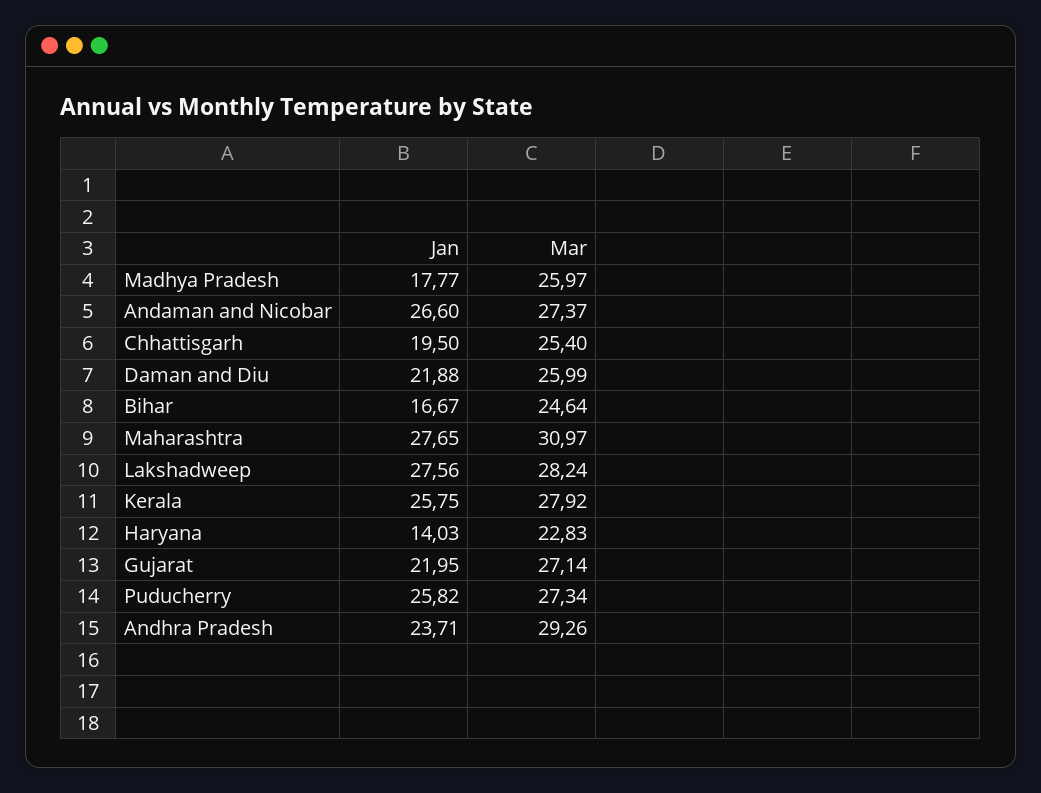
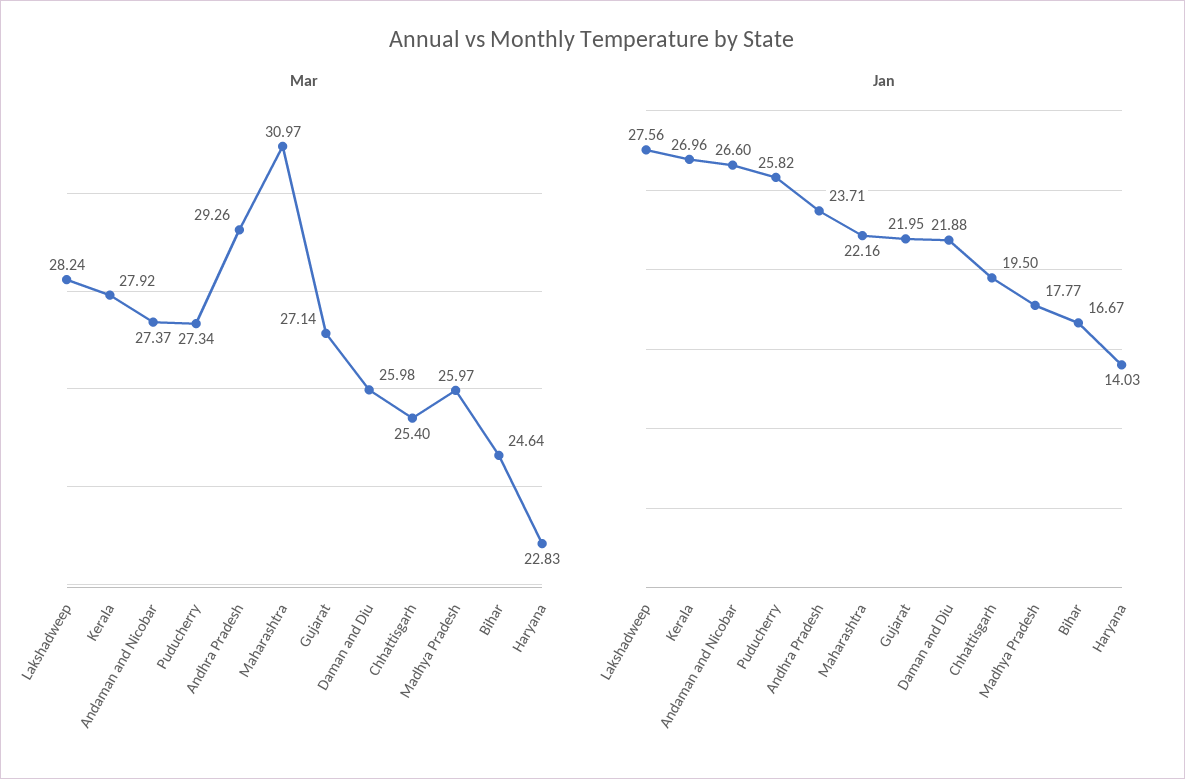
  {
    "Jan": {
      "Madhya Pradesh": 17.77,
      "Andaman and Nicobar": 26.6,
      "Chhattisgarh": 19.5,
      "Daman and Diu": 21.88,
      "Bihar": 16.67,
-     "Maharashtra": 27.65,
+     "Maharashtra": 22.16,
      "Lakshadweep": 27.56,
-     "Kerala": 25.75,
+     "Kerala": 26.96,
      "Haryana": 14.03,
      "Gujarat": 21.95,
      "Puducherry": 25.82,
      "Andhra Pradesh": 23.71
    },
    "Mar": {
      "Madhya Pradesh": 25.97,
      "Andaman and Nicobar": 27.37,
      "Chhattisgarh": 25.4,
-     "Daman and Diu": 25.99,
+     "Daman and Diu": 25.98,
      "Bihar": 24.64,
      "Maharashtra": 30.97,
      "Lakshadweep": 28.24,
      "Kerala": 27.92,
      "Haryana": 22.83,
      "Gujarat": 27.14,
      "Puducherry": 27.34,
      "Andhra Pradesh": 29.26
    }
  }

